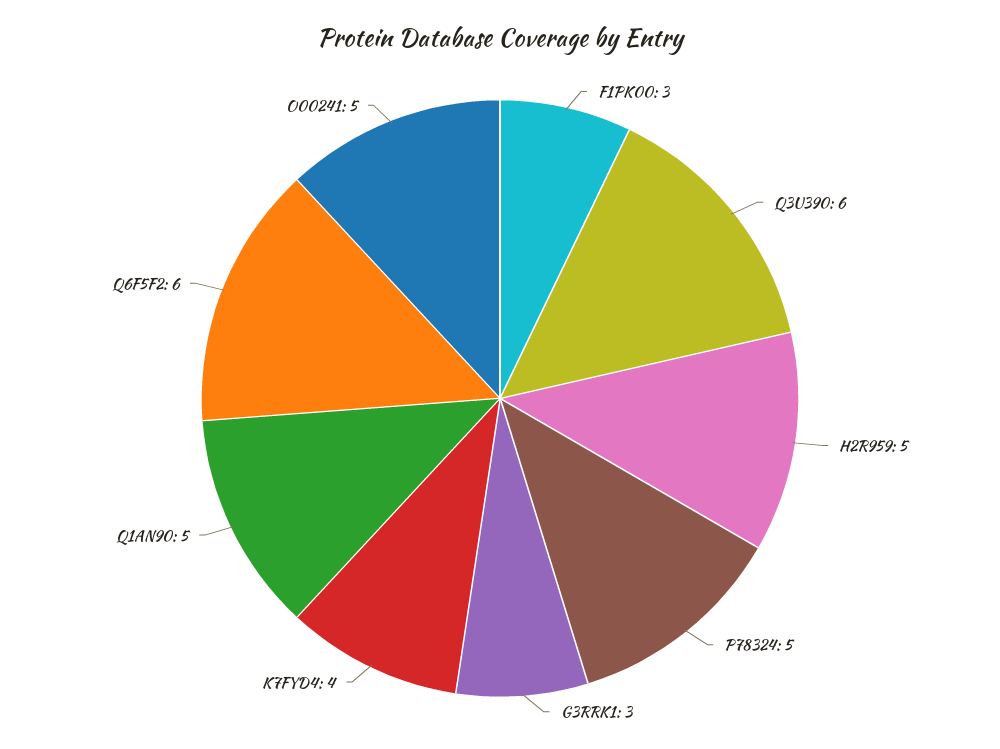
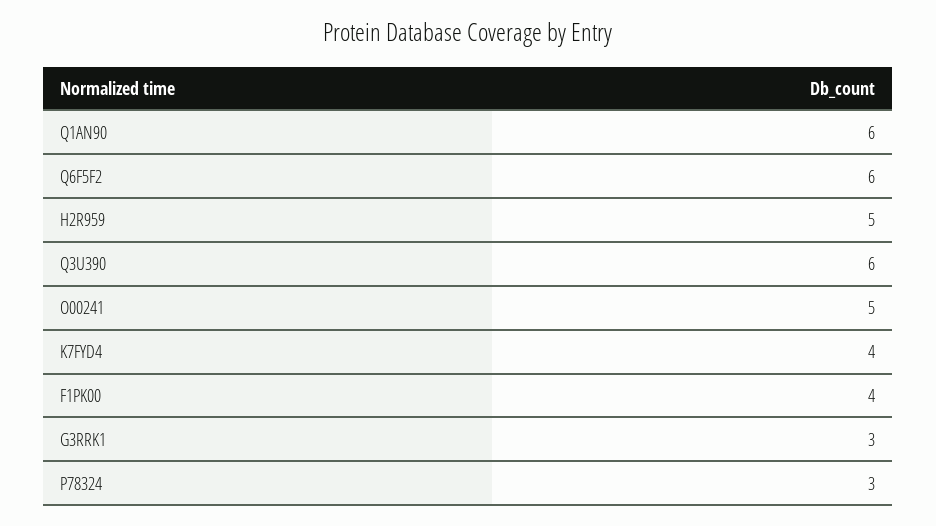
  {
-   "F1PK00": 3,
+   "F1PK00": 4,
    "Q3U390": 6,
    "H2R959": 5,
-   "P78324": 5,
+   "P78324": 3,
    "G3RRK1": 3,
    "K7FYD4": 4,
-   "Q1AN90": 5,
+   "Q1AN90": 6,
    "Q6F5F2": 6,
    "O00241": 5
  }

